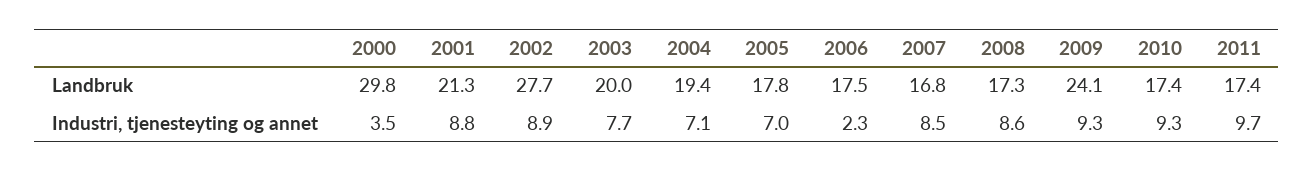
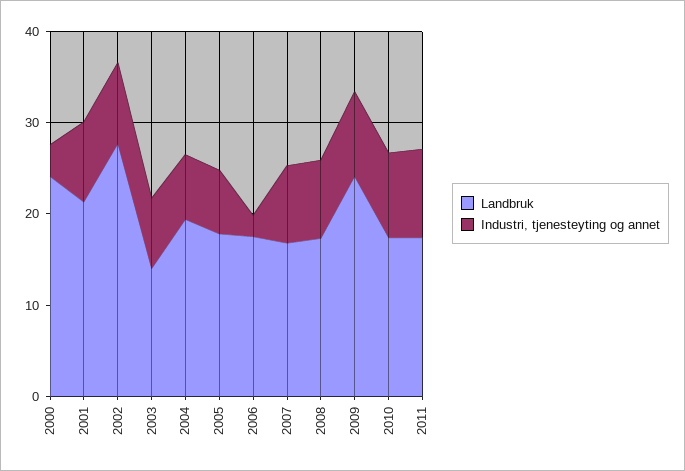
  {
    "Landbruk": {
-     "2000": 29.8,
+     "2000": 24,
      "2001": 21.3,
      "2002": 27.7,
-     "2003": 20,
+     "2003": 14,
      "2004": 19.4,
      "2005": 17.8,
      "2006": 17.5,
      "2007": 16.8,
      "2008": 17.3,
      "2009": 24.1,
      "2010": 17.4,
      "2011": 17.4
    },
    "Industri, tjenesteyting og annet": {
      "2000": 3.5,
      "2001": 8.8,
      "2002": 8.9,
      "2003": 7.7,
      "2004": 7.1,
      "2005": 7,
      "2006": 2.3,
      "2007": 8.5,
      "2008": 8.6,
      "2009": 9.3,
      "2010": 9.3,
      "2011": 9.7
    }
  }

